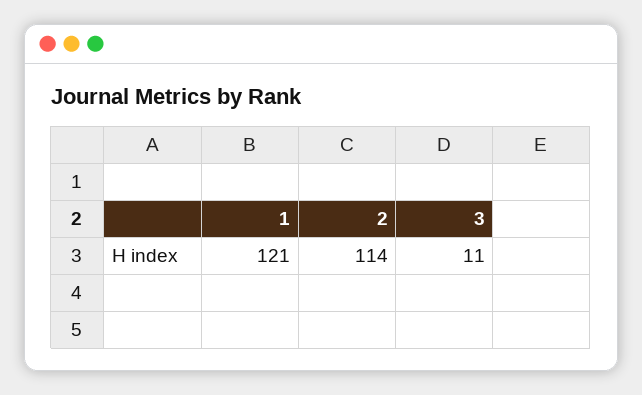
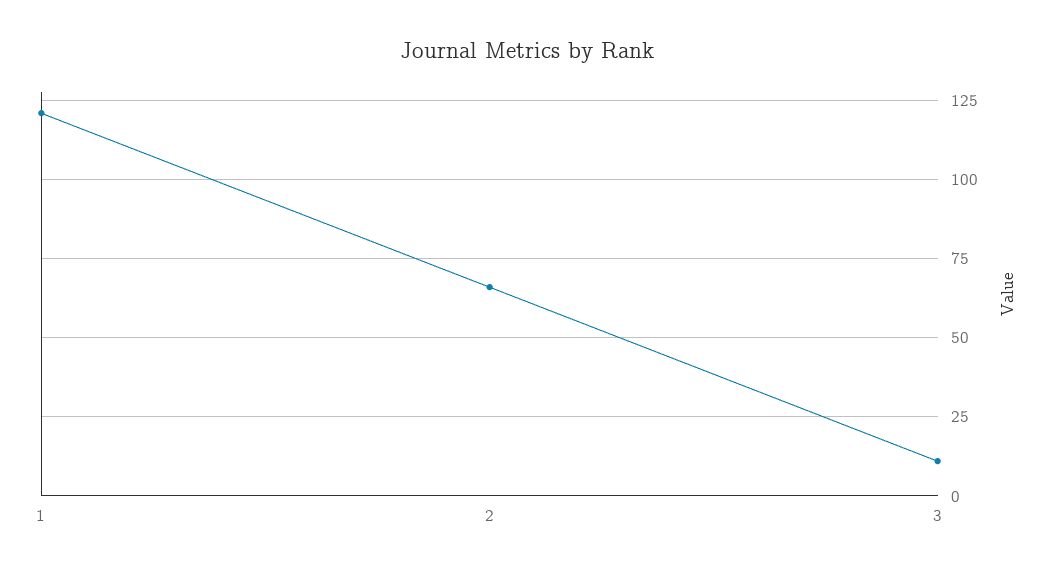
  {
    "1": 121,
-   "2": 114,
+   "2": 65,
    "3": 11
  }

